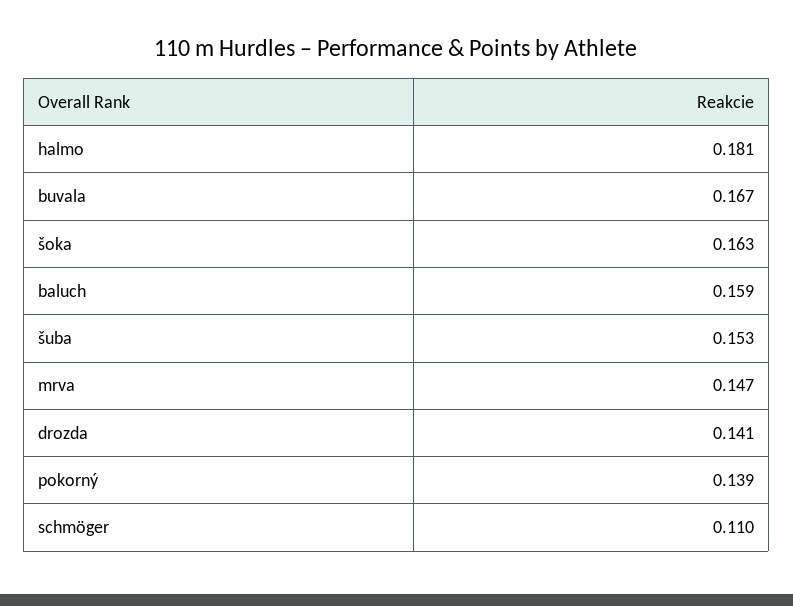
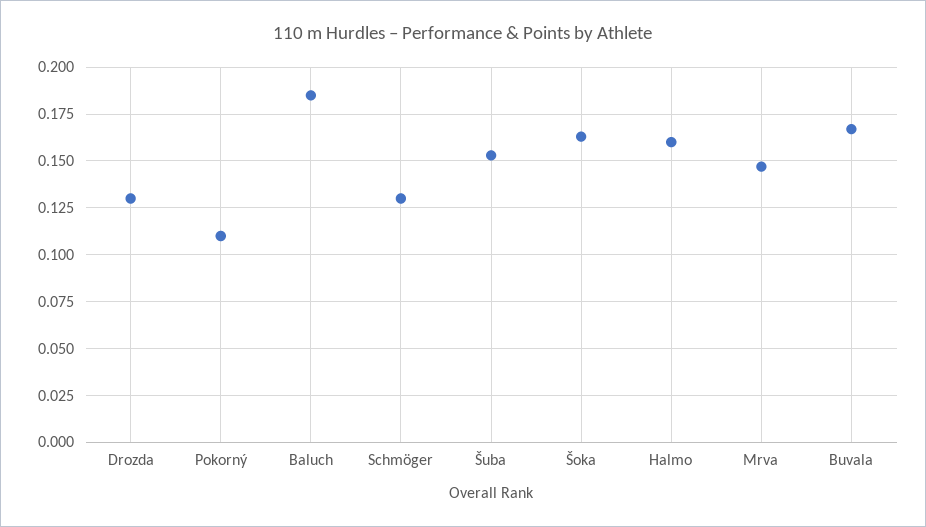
  {
-   "halmo": 0.181,
+   "halmo": 0.16,
    "buvala": 0.167,
    "šoka": 0.163,
-   "baluch": 0.159,
+   "baluch": 0.185,
    "šuba": 0.153,
    "mrva": 0.147,
-   "drozda": 0.141,
+   "drozda": 0.13,
-   "pokorný": 0.139,
+   "pokorný": 0.11,
-   "schmöger": 0.11
+   "schmöger": 0.13
  }

